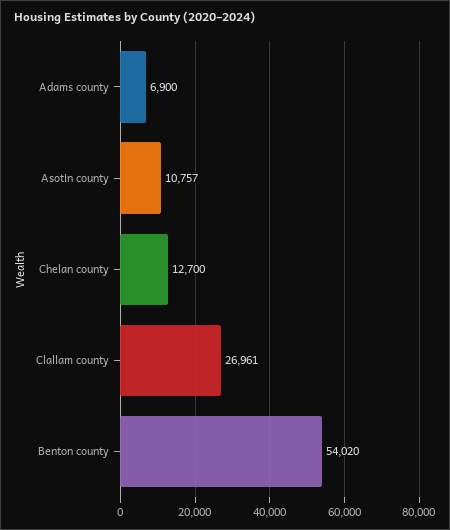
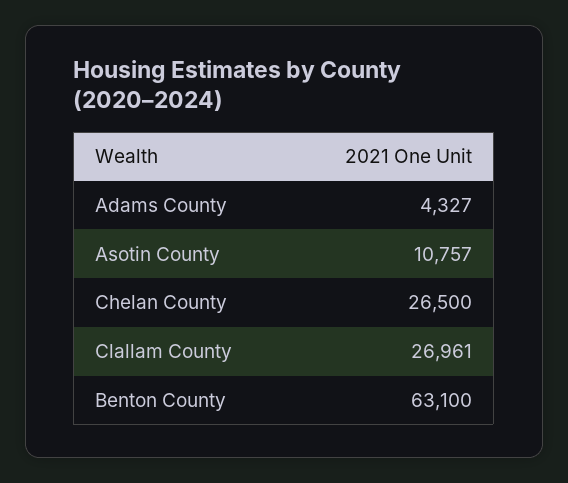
  {
-   "Adams county": 6900,
+   "Adams county": 4327,
    "Asotin county": 10757,
-   "Chelan county": 12700,
+   "Chelan county": 26500,
    "Clallam county": 26961,
-   "Benton county": 54020
+   "Benton county": 63100
  }

